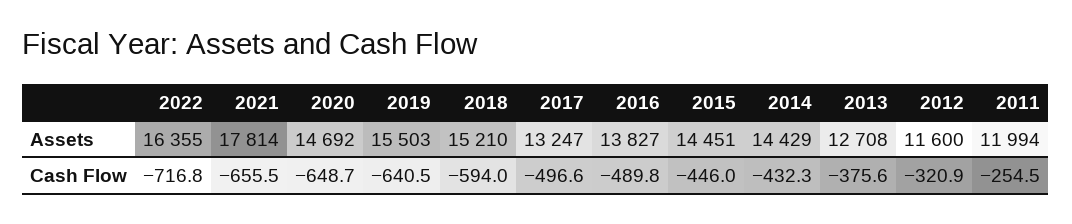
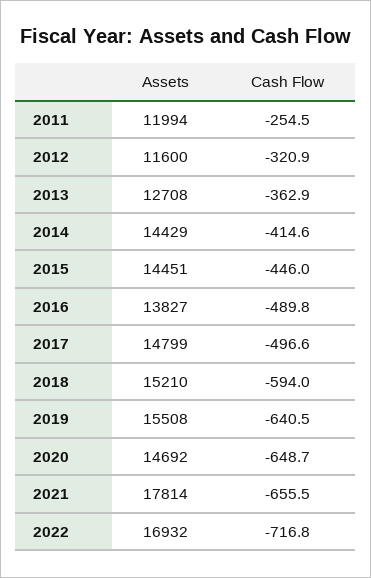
  {
    "2022": {
-     "Assets": 16355,
+     "Assets": 16932,
      "Cash Flow": -716.8
    },
    "2021": {
      "Assets": 17814,
      "Cash Flow": -655.5
    },
    "2020": {
      "Assets": 14692,
      "Cash Flow": -648.7
    },
    "2019": {
-     "Assets": 15503,
+     "Assets": 15508,
      "Cash Flow": -640.5
    },
    "2018": {
      "Assets": 15210,
      "Cash Flow": -594
    },
    "2017": {
-     "Assets": 13247,
+     "Assets": 14799,
      "Cash Flow": -496.6
    },
    "2016": {
      "Assets": 13827,
      "Cash Flow": -489.8
    },
    "2015": {
      "Assets": 14451,
      "Cash Flow": -446
    },
    "2014": {
      "Assets": 14429,
-     "Cash Flow": -432.3
+     "Cash Flow": -414.6
    },
    "2013": {
      "Assets": 12708,
-     "Cash Flow": -375.6
+     "Cash Flow": -362.9
    },
    "2012": {
      "Assets": 11600,
      "Cash Flow": -320.9
    },
    "2011": {
      "Assets": 11994,
      "Cash Flow": -254.5
    }
  }

